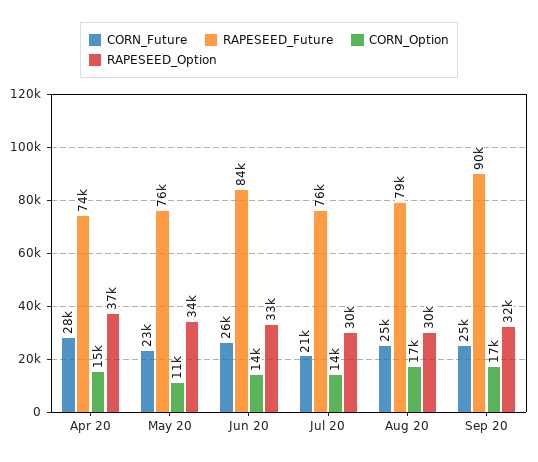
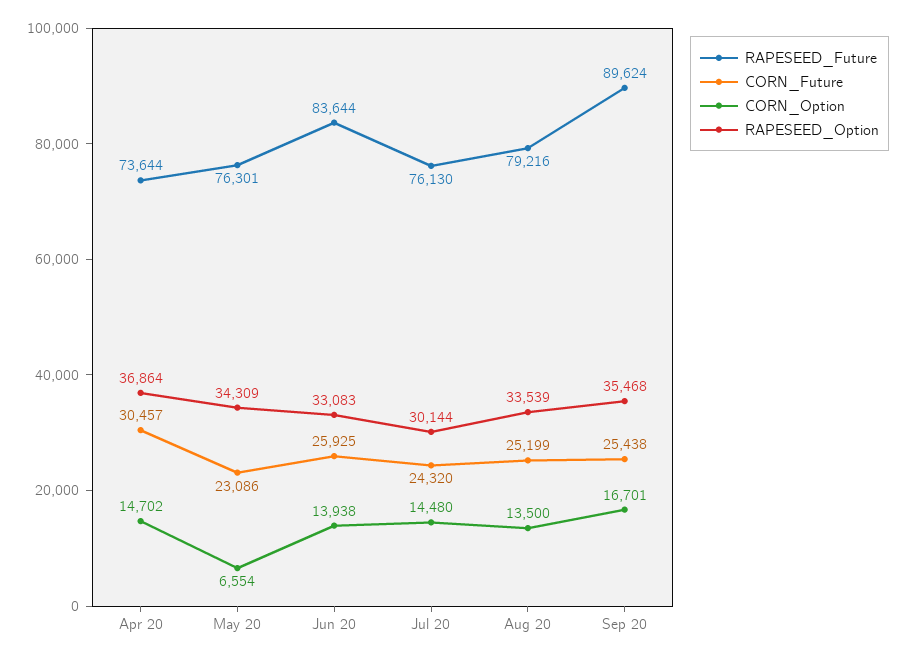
  {
    "CORN_Future": {
-     "Apr 20": 28000,
+     "Apr 20": 30457,
      "May 20": 23086,
      "Jun 20": 25925,
-     "Jul 20": 21000,
+     "Jul 20": 24320,
      "Aug 20": 25199,
      "Sep 20": 25438
    },
    "RAPESEED_Future": {
      "Apr 20": 73644,
      "May 20": 76301,
      "Jun 20": 83644,
      "Jul 20": 76130,
      "Aug 20": 79216,
      "Sep 20": 89624
    },
    "CORN_Option": {
      "Apr 20": 14702,
-     "May 20": 11000,
+     "May 20": 6554,
      "Jun 20": 13938,
      "Jul 20": 14480,
-     "Aug 20": 17000,
+     "Aug 20": 13500,
      "Sep 20": 16701
    },
    "RAPESEED_Option": {
      "Apr 20": 36864,
      "May 20": 34309,
      "Jun 20": 33083,
      "Jul 20": 30144,
-     "Aug 20": 30000,
+     "Aug 20": 33539,
-     "Sep 20": 32000
+     "Sep 20": 35468
    }
  }

